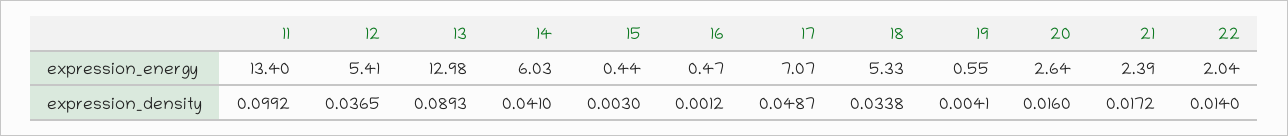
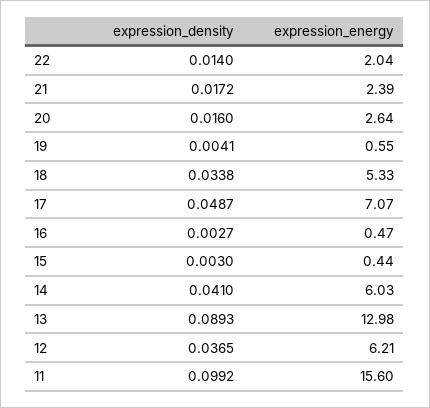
  {
    "11": {
-     "expression_energy": 13.4,
+     "expression_energy": 15.6,
      "expression_density": 0.0992
    },
    "12": {
-     "expression_energy": 5.41,
+     "expression_energy": 6.21,
      "expression_density": 0.0365
    },
    "13": {
      "expression_energy": 12.98,
      "expression_density": 0.0893
    },
    "14": {
      "expression_energy": 6.03,
      "expression_density": 0.041
    },
    "15": {
      "expression_energy": 0.44,
      "expression_density": 0.003
    },
    "16": {
      "expression_energy": 0.47,
-     "expression_density": 0.0012
+     "expression_density": 0.0027
    },
    "17": {
      "expression_energy": 7.07,
      "expression_density": 0.0487
    },
    "18": {
      "expression_energy": 5.33,
      "expression_density": 0.0338
    },
    "19": {
      "expression_energy": 0.55,
      "expression_density": 0.0041
    },
    "20": {
      "expression_energy": 2.64,
      "expression_density": 0.016
    },
    "21": {
      "expression_energy": 2.39,
      "expression_density": 0.0172
    },
    "22": {
      "expression_energy": 2.04,
      "expression_density": 0.014
    }
  }

